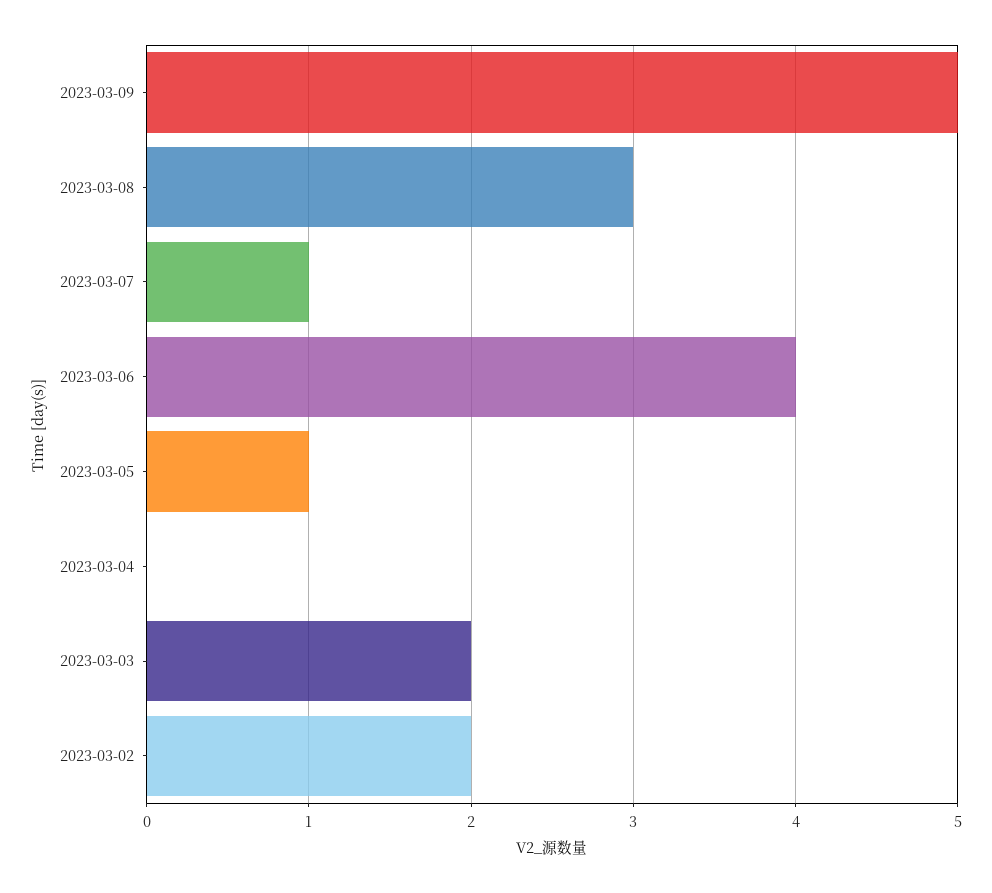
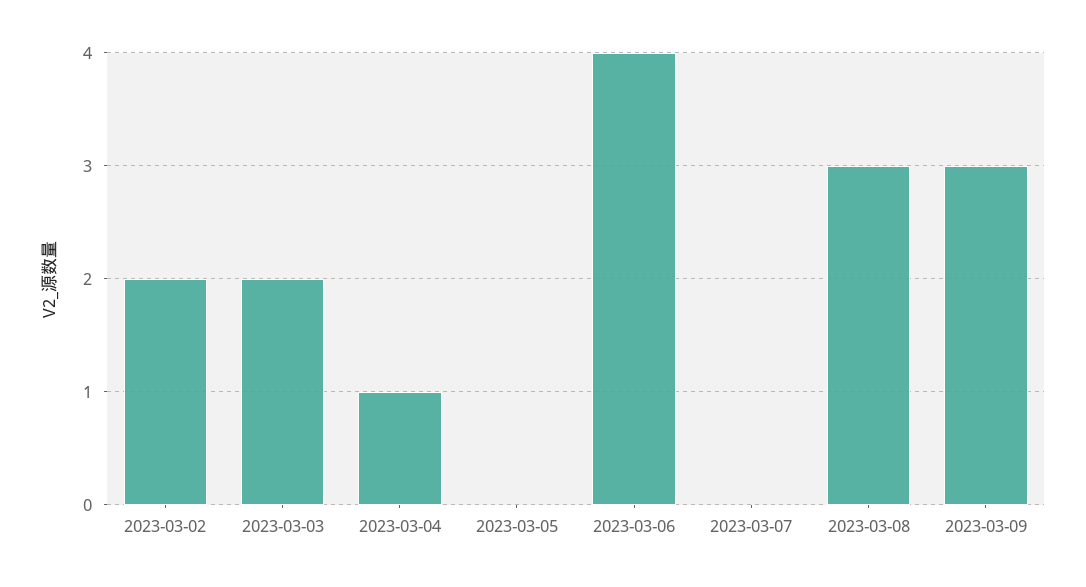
  {
-   "2023-03-09": 5,
+   "2023-03-09": 3,
    "2023-03-08": 3,
-   "2023-03-07": 1,
+   "2023-03-07": 0,
    "2023-03-06": 4,
-   "2023-03-05": 1,
+   "2023-03-05": 0,
-   "2023-03-04": 0,
+   "2023-03-04": 1,
    "2023-03-03": 2,
    "2023-03-02": 2
  }

